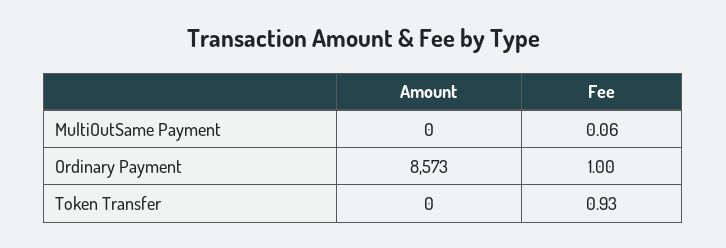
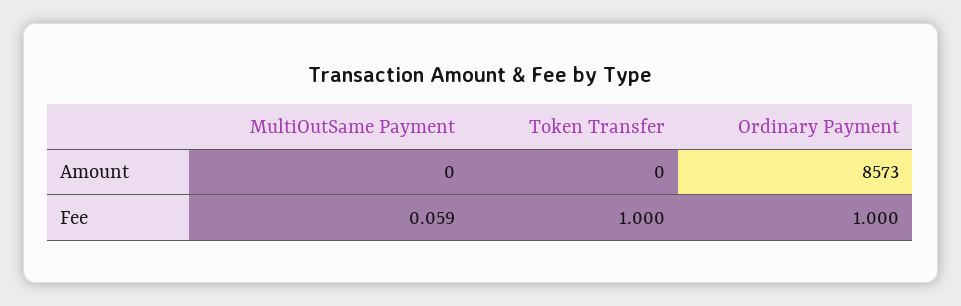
  {
    "Amount": {
      "MultiOutSame Payment": 0,
      "Ordinary Payment": 8573,
      "Token Transfer": 0
    },
    "Fee": {
      "MultiOutSame Payment": 0.059,
      "Ordinary Payment": 1,
-     "Token Transfer": 0.93
+     "Token Transfer": 1
    }
  }

